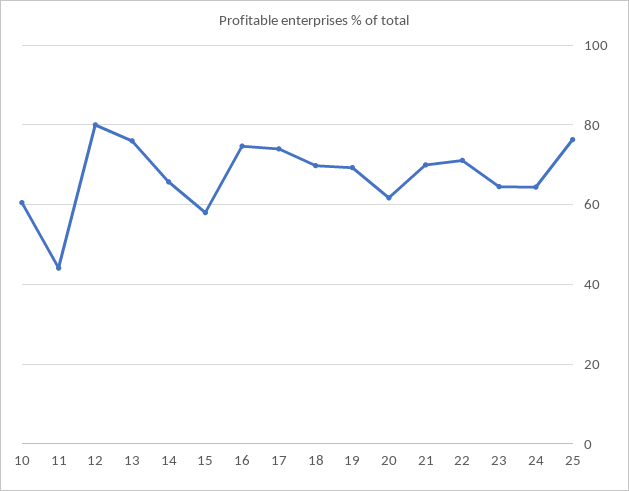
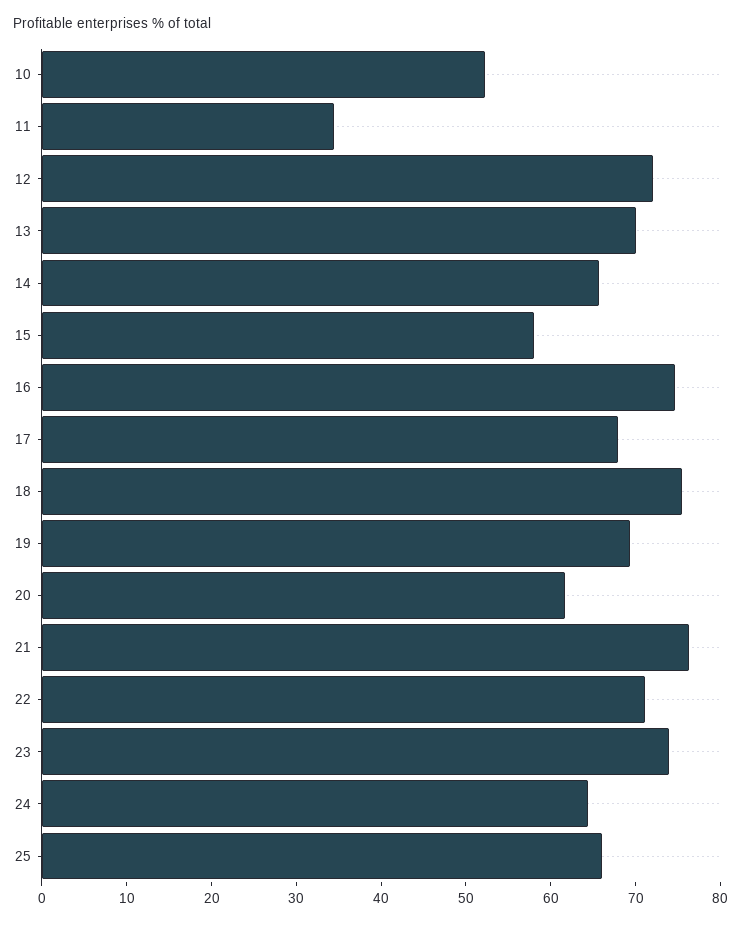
  {
-   "10": 60,
+   "10": 52,
-   "11": 44,
+   "11": 34,
-   "12": 80,
+   "12": 72,
-   "13": 76,
+   "13": 70,
    "14": 66,
    "15": 58,
    "16": 74,
-   "17": 74,
+   "17": 68,
-   "18": 70,
+   "18": 76,
    "19": 70,
    "20": 62,
-   "21": 70,
+   "21": 76,
    "22": 72,
-   "23": 64,
+   "23": 74,
    "24": 64,
-   "25": 76
+   "25": 66
  }

